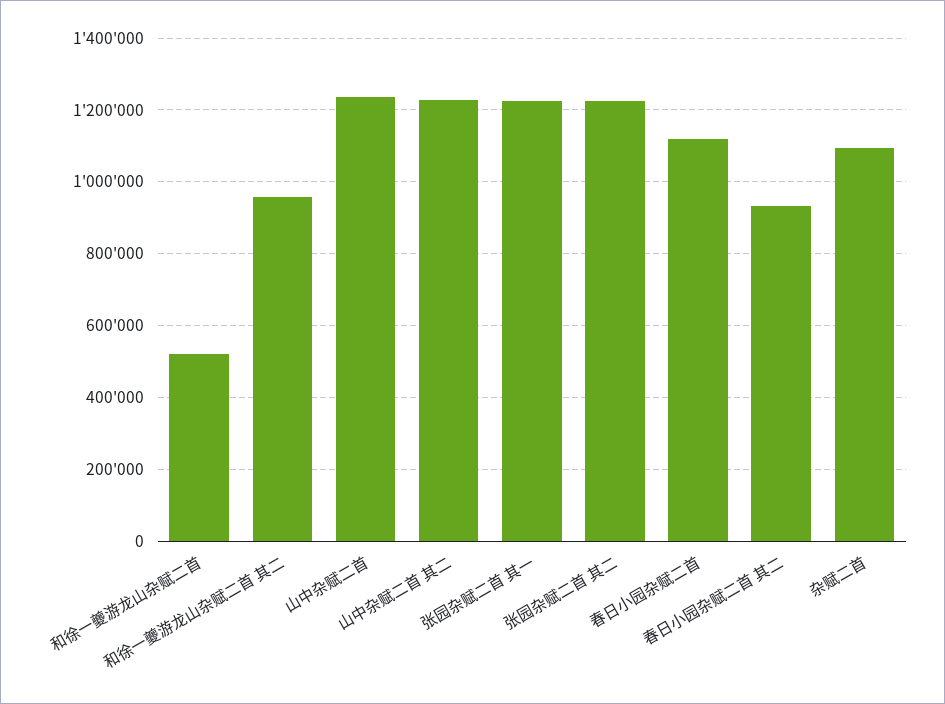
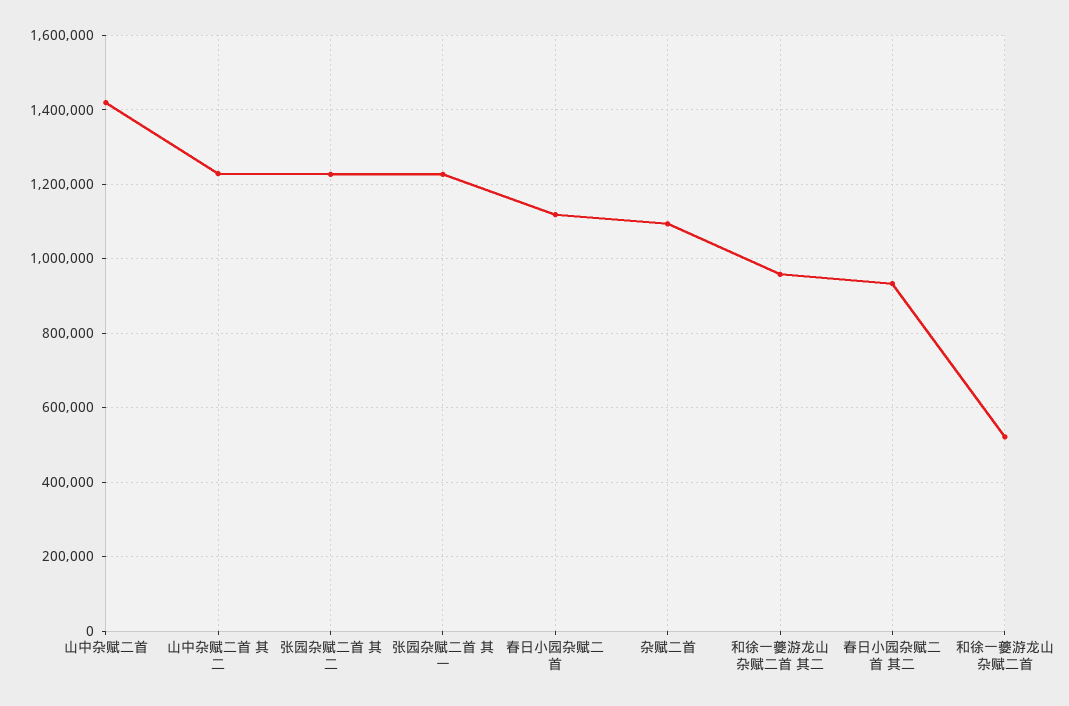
  {
    "和徐一夔游龙山杂赋二首": 520000,
    "和徐一夔游龙山杂赋二首 其二": 960000,
-   "山中杂赋二首": 1240000,
+   "山中杂赋二首": 1420000,
    "山中杂赋二首 其二": 1220000,
    "张园杂赋二首 其一": 1220000,
    "张园杂赋二首 其二": 1220000,
    "春日小园杂赋二首": 1120000,
    "春日小园杂赋二首 其二": 940000,
    "杂赋二首": 1100000
  }

